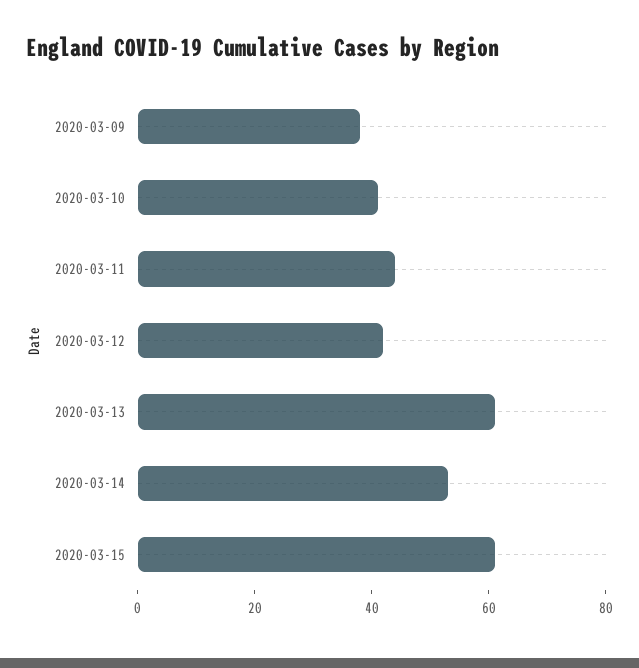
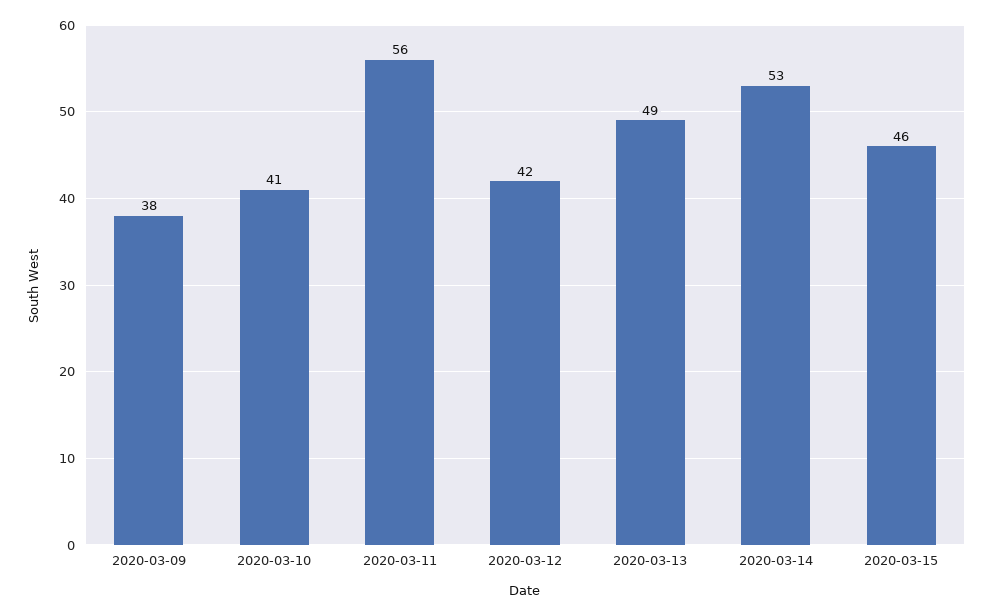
  {
    "2020-03-09": 38,
    "2020-03-10": 41,
-   "2020-03-11": 45,
+   "2020-03-11": 56,
    "2020-03-12": 42,
-   "2020-03-13": 60,
+   "2020-03-13": 49,
    "2020-03-14": 53,
-   "2020-03-15": 60
+   "2020-03-15": 46
  }

